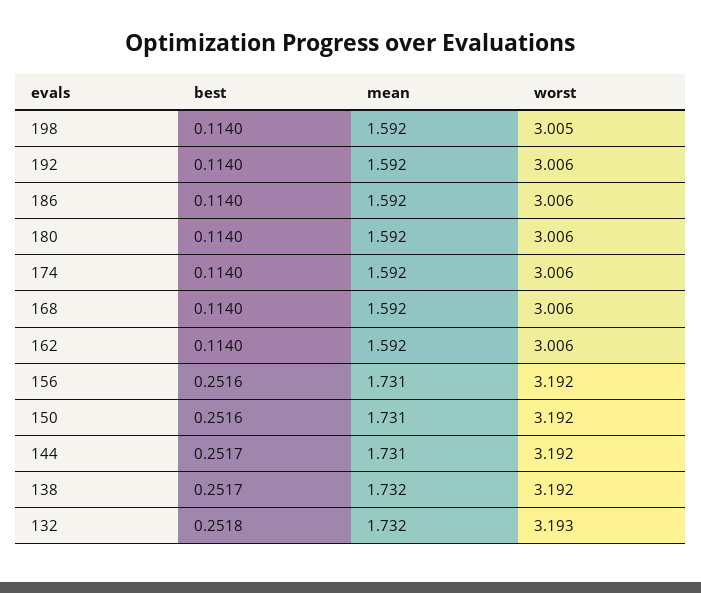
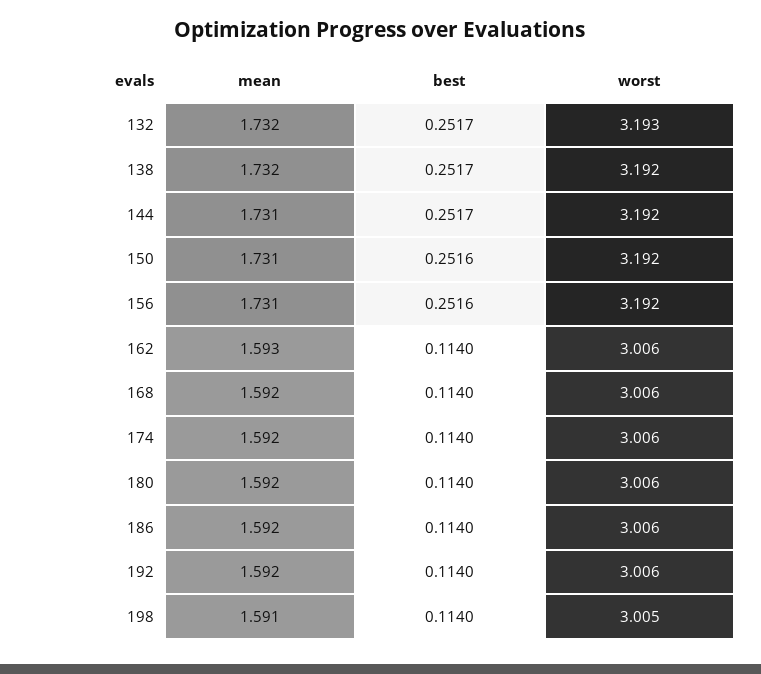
  {
    "best": {
      "198": 0.114,
      "192": 0.114,
      "186": 0.114,
      "180": 0.114,
      "174": 0.114,
      "168": 0.114,
      "162": 0.114,
      "156": 0.2516,
      "150": 0.2516,
      "144": 0.2517,
      "138": 0.2517,
-     "132": 0.2518
+     "132": 0.2517
    },
    "mean": {
-     "198": 1.592,
+     "198": 1.591,
      "192": 1.592,
      "186": 1.592,
      "180": 1.592,
      "174": 1.592,
      "168": 1.592,
-     "162": 1.592,
+     "162": 1.593,
      "156": 1.731,
      "150": 1.731,
      "144": 1.731,
      "138": 1.732,
      "132": 1.732
    },
    "worst": {
      "198": 3.005,
      "192": 3.006,
      "186": 3.006,
      "180": 3.006,
      "174": 3.006,
      "168": 3.006,
      "162": 3.006,
      "156": 3.192,
      "150": 3.192,
      "144": 3.192,
      "138": 3.192,
      "132": 3.193
    }
  }

